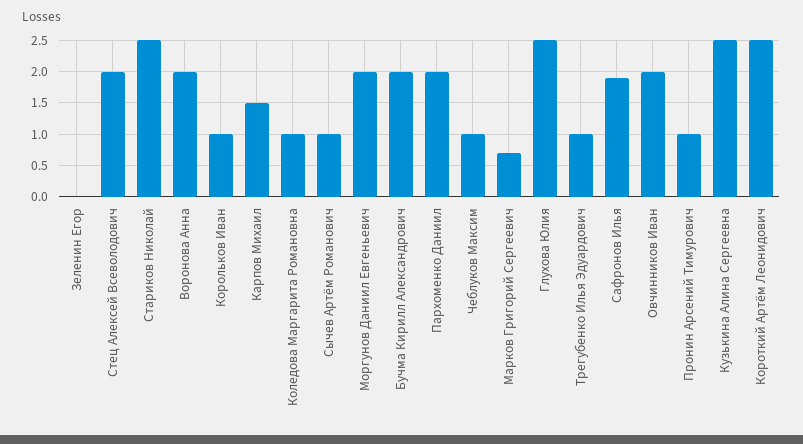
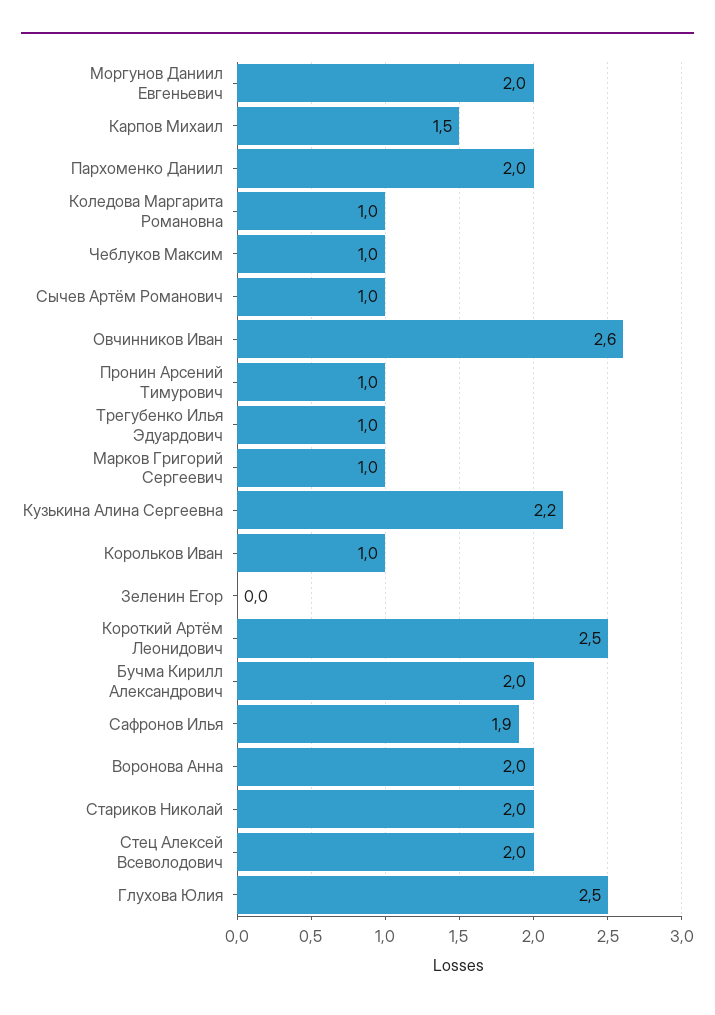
  {
    "Зеленин Егор": 0,
    "Стец Алексей Всеволодович": 2,
-   "Стариков Николай": 2.5,
+   "Стариков Николай": 2,
    "Воронова Анна": 2,
    "Корольков Иван": 1,
    "Карпов Михаил": 1.5,
    "Коледова Маргарита Романовна": 1,
    "Сычев Артём Романович": 1,
    "Моргунов Даниил Евгеньевич": 2,
    "Бучма Кирилл Александрович": 2,
    "Пархоменко Даниил": 2,
    "Чеблуков Максим": 1,
-   "Марков Григорий Сергеевич": 0.7,
+   "Марков Григорий Сергеевич": 1,
    "Глухова Юлия": 2.5,
    "Трегубенко Илья Эдуардович": 1,
    "Сафронов Илья": 1.9,
-   "Овчинников Иван": 2,
+   "Овчинников Иван": 2.6,
    "Пронин Арсений Тимурович": 1,
-   "Кузькина Алина Сергеевна": 2.5,
+   "Кузькина Алина Сергеевна": 2.2,
    "Короткий Артём Леонидович": 2.5
  }

